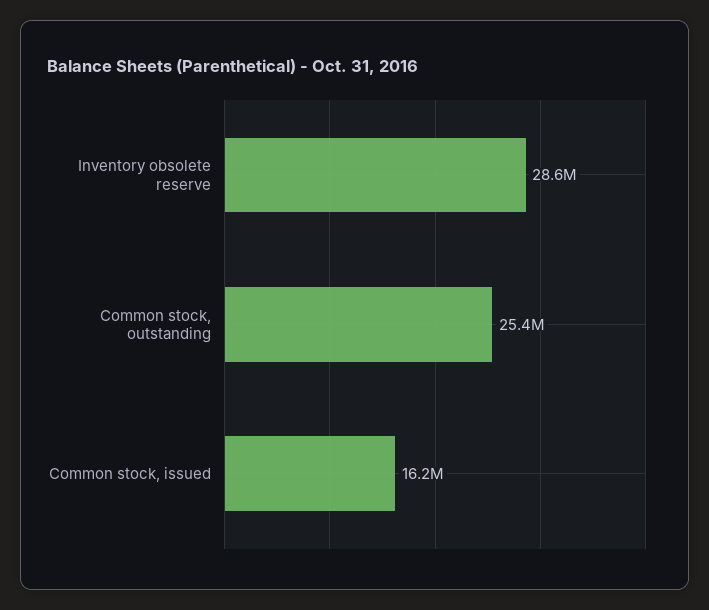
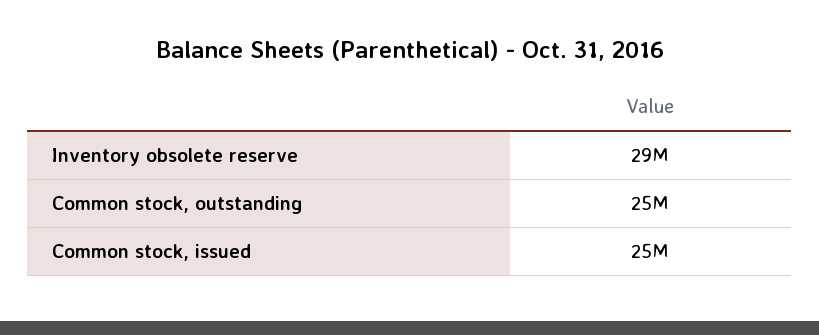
  {
    "Inventory obsolete reserve": 28600000,
    "Common stock, outstanding": 25400000,
-   "Common stock, issued": 16200000
+   "Common stock, issued": 25000000
  }

